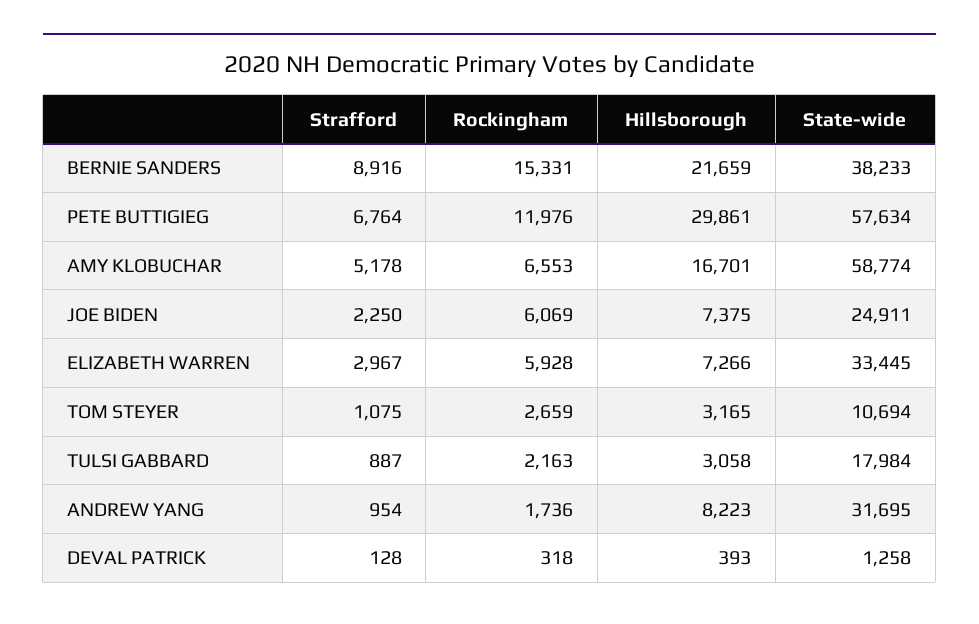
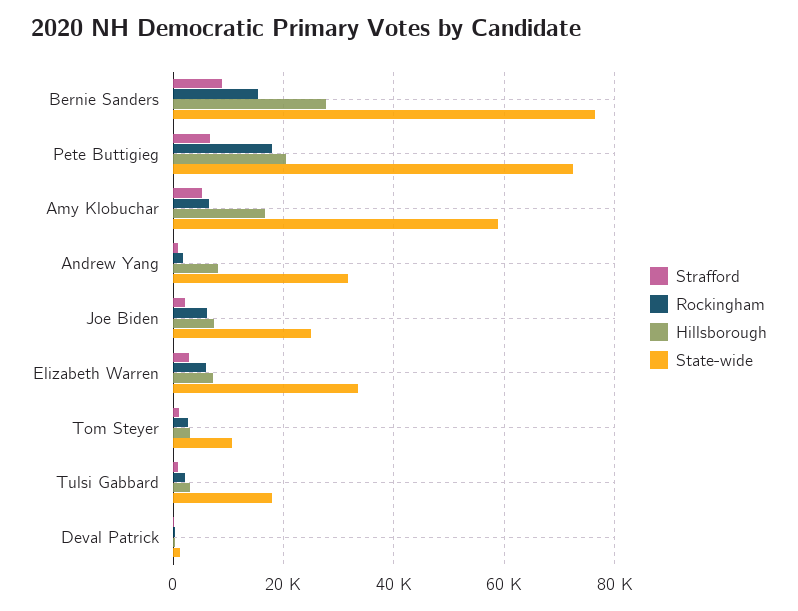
  {
    "Strafford": {
      "BERNIE SANDERS": 8916,
      "PETE BUTTIGIEG": 6764,
      "AMY KLOBUCHAR": 5178,
      "JOE BIDEN": 2250,
      "ELIZABETH WARREN": 2967,
      "TOM STEYER": 1075,
      "TULSI GABBARD": 887,
      "ANDREW YANG": 954,
      "DEVAL PATRICK": 128
    },
    "Rockingham": {
      "BERNIE SANDERS": 15331,
-     "PETE BUTTIGIEG": 11976,
+     "PETE BUTTIGIEG": 18000,
      "AMY KLOBUCHAR": 6553,
      "JOE BIDEN": 6069,
      "ELIZABETH WARREN": 5928,
      "TOM STEYER": 2659,
      "TULSI GABBARD": 2163,
      "ANDREW YANG": 1736,
      "DEVAL PATRICK": 318
    },
    "Hillsborough": {
-     "BERNIE SANDERS": 21659,
+     "BERNIE SANDERS": 28000,
-     "PETE BUTTIGIEG": 29861,
+     "PETE BUTTIGIEG": 20000,
      "AMY KLOBUCHAR": 16701,
      "JOE BIDEN": 7375,
      "ELIZABETH WARREN": 7266,
      "TOM STEYER": 3165,
      "TULSI GABBARD": 3058,
      "ANDREW YANG": 8223,
      "DEVAL PATRICK": 393
    },
    "State-wide": {
-     "BERNIE SANDERS": 38233,
+     "BERNIE SANDERS": 76000,
-     "PETE BUTTIGIEG": 57634,
+     "PETE BUTTIGIEG": 72000,
      "AMY KLOBUCHAR": 58774,
      "JOE BIDEN": 24911,
      "ELIZABETH WARREN": 33445,
      "TOM STEYER": 10694,
      "TULSI GABBARD": 17984,
      "ANDREW YANG": 31695,
      "DEVAL PATRICK": 1258
    }
  }

